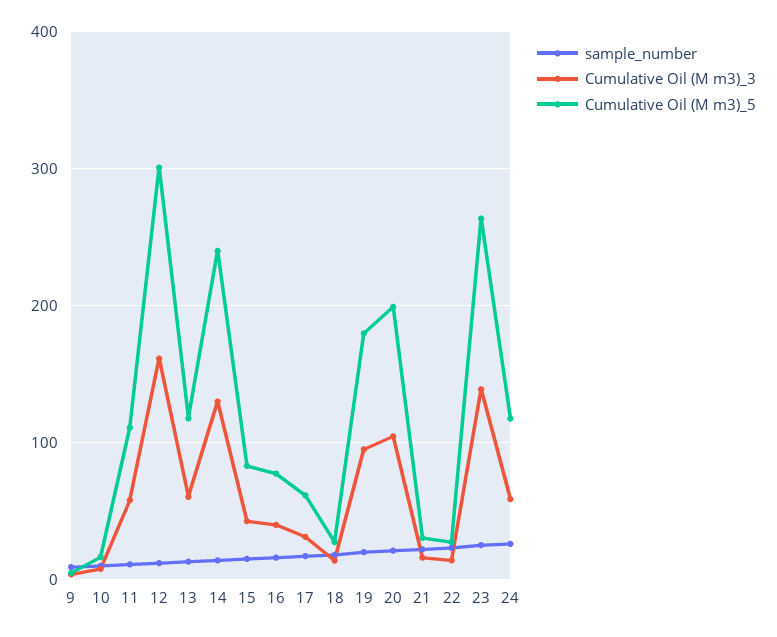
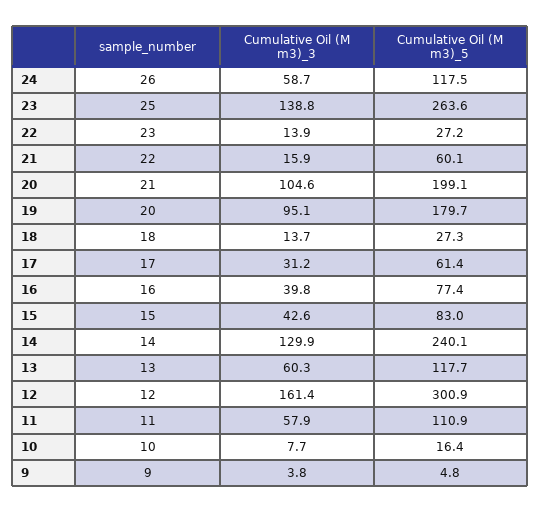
  {
    "sample_number": {
      "9": 9,
      "10": 10,
      "11": 11,
      "12": 12,
      "13": 13,
      "14": 14,
      "15": 15,
      "16": 16,
      "17": 17,
      "18": 18,
      "19": 20,
      "20": 21,
      "21": 22,
      "22": 23,
      "23": 25,
      "24": 26
    },
    "Cumulative Oil (M m3)_3": {
      "9": 3.8,
      "10": 7.7,
      "11": 57.9,
      "12": 161.4,
      "13": 60.3,
      "14": 129.9,
      "15": 42.6,
      "16": 39.8,
      "17": 31.2,
      "18": 13.7,
      "19": 95.1,
      "20": 104.6,
      "21": 15.9,
      "22": 13.9,
      "23": 138.8,
      "24": 58.7
    },
    "Cumulative Oil (M m3)_5": {
      "9": 4.8,
      "10": 16.4,
      "11": 110.9,
      "12": 300.9,
      "13": 117.7,
      "14": 240.1,
      "15": 83,
      "16": 77.4,
      "17": 61.4,
      "18": 27.3,
      "19": 179.7,
      "20": 199.1,
-     "21": 30,
+     "21": 60.1,
      "22": 27.2,
      "23": 263.6,
      "24": 117.5
    }
  }

